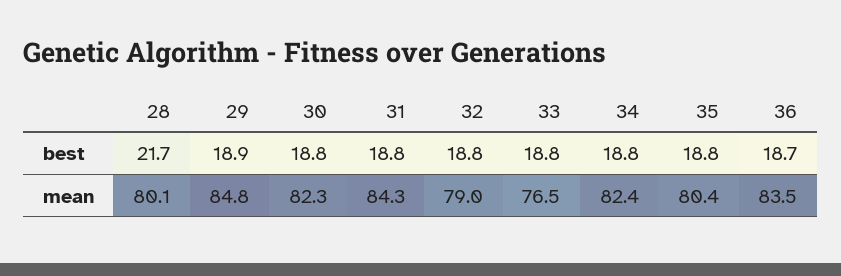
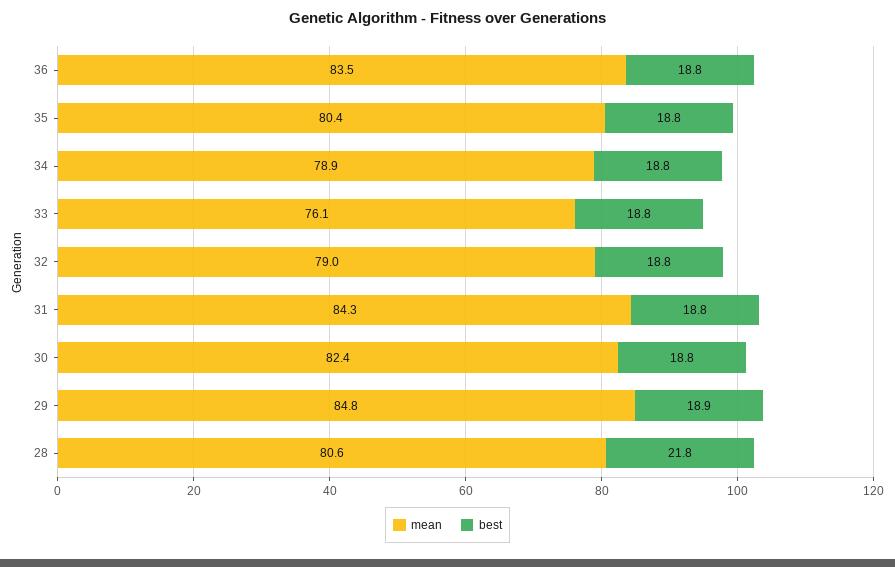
  {
    "best": {
-     "28": 21.7,
+     "28": 21.8,
      "29": 18.9,
      "30": 18.8,
      "31": 18.8,
      "32": 18.8,
      "33": 18.8,
      "34": 18.8,
      "35": 18.8,
-     "36": 18.7
+     "36": 18.8
    },
    "mean": {
-     "28": 80.1,
+     "28": 80.6,
      "29": 84.8,
-     "30": 82.3,
+     "30": 82.4,
      "31": 84.3,
      "32": 79,
-     "33": 76.5,
+     "33": 76.1,
-     "34": 82.4,
+     "34": 78.9,
      "35": 80.4,
      "36": 83.5
    }
  }

